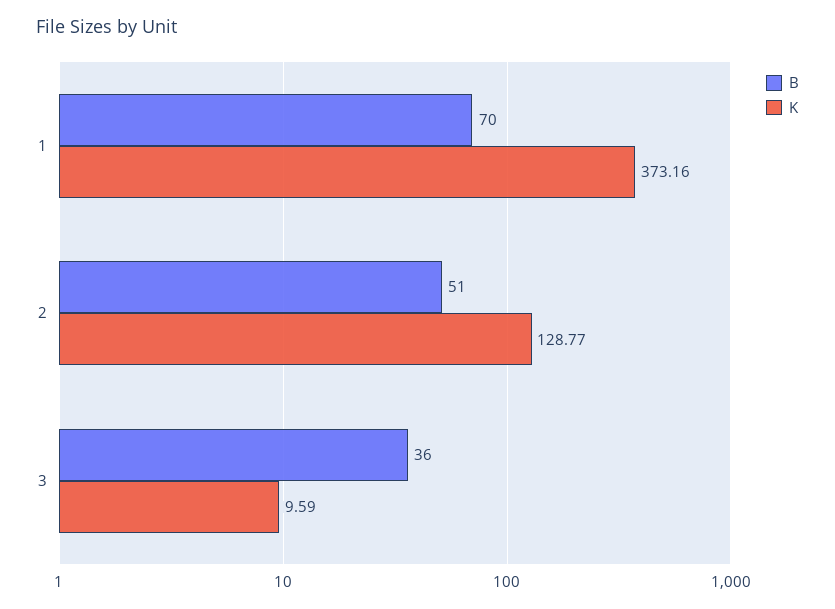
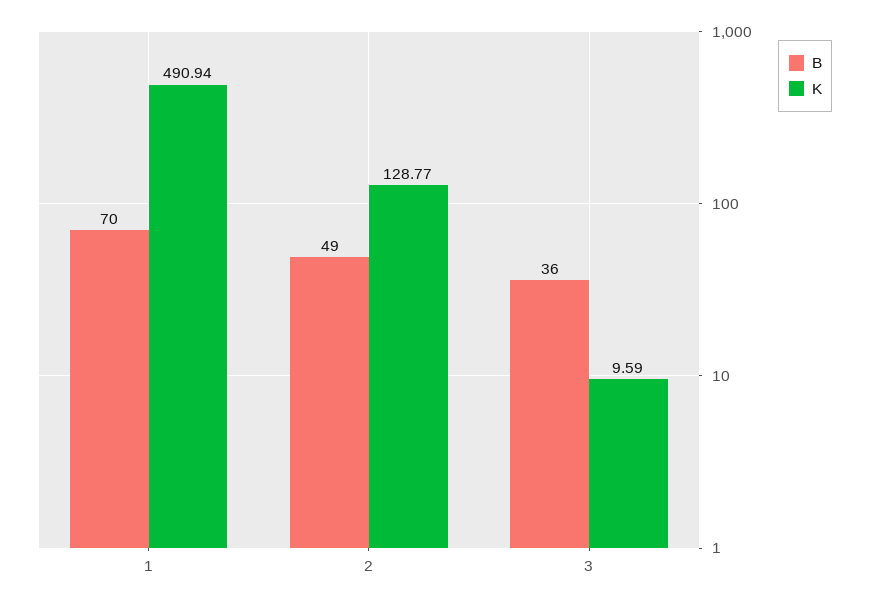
  {
    "B": {
      "1": 70,
-     "2": 51,
+     "2": 49,
      "3": 36
    },
    "K": {
-     "1": 373.16,
+     "1": 490.94,
      "2": 128.77,
      "3": 9.59
    }
  }

